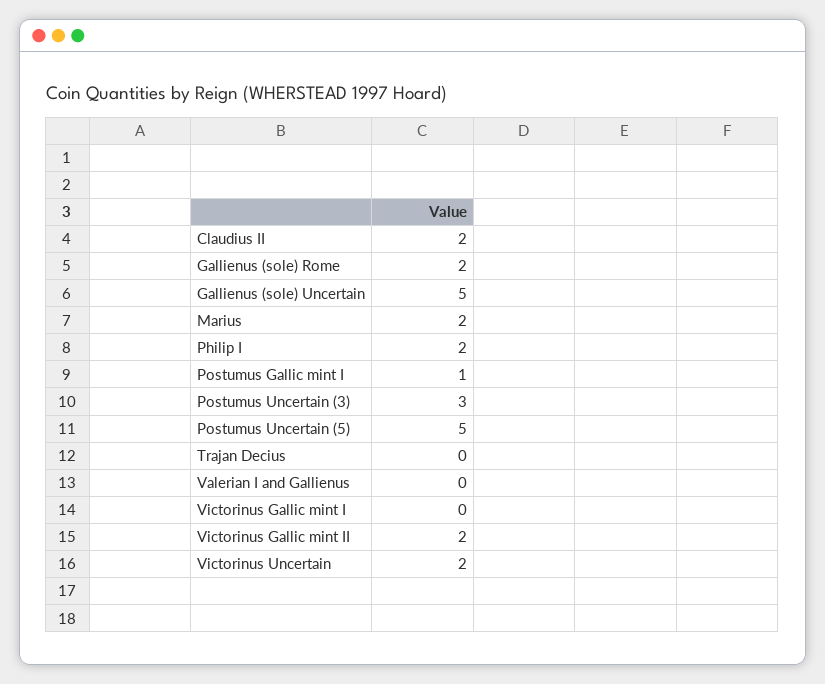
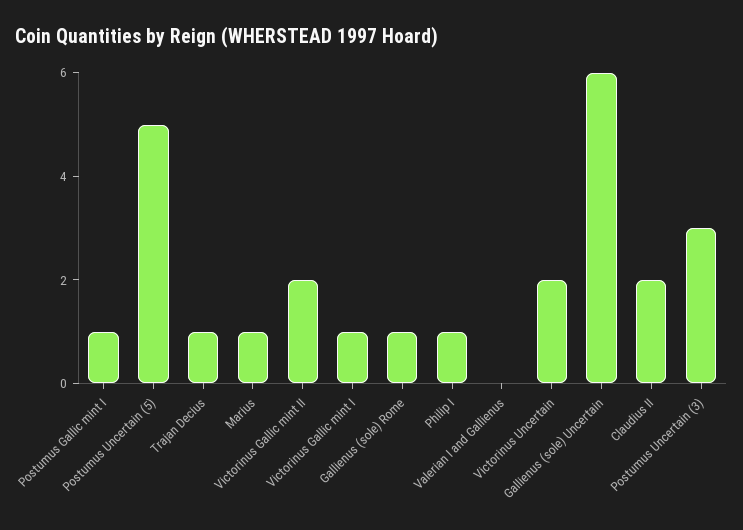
  {
    "Claudius II": 2,
-   "Gallienus (sole) Rome": 2,
+   "Gallienus (sole) Rome": 1,
-   "Gallienus (sole) Uncertain": 5,
+   "Gallienus (sole) Uncertain": 6,
-   "Marius": 2,
+   "Marius": 1,
-   "Philip I": 2,
+   "Philip I": 1,
    "Postumus Gallic mint I": 1,
    "Postumus Uncertain (3)": 3,
    "Postumus Uncertain (5)": 5,
-   "Trajan Decius": 0,
+   "Trajan Decius": 1,
    "Valerian I and Gallienus": 0,
-   "Victorinus Gallic mint I": 0,
+   "Victorinus Gallic mint I": 1,
    "Victorinus Gallic mint II": 2,
    "Victorinus Uncertain": 2
  }

